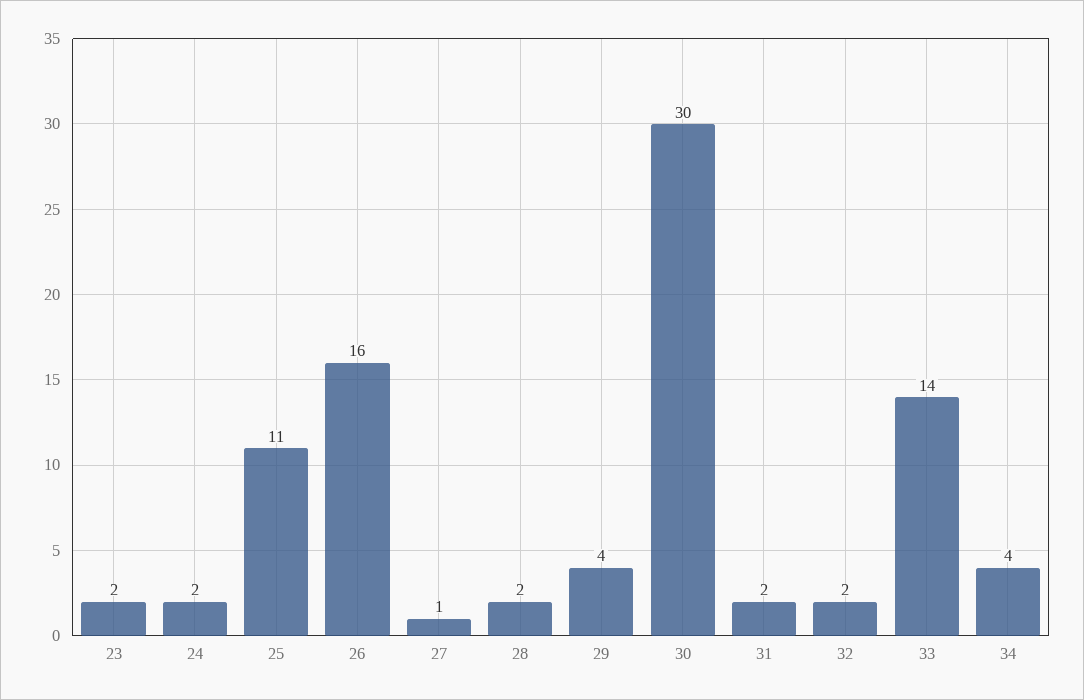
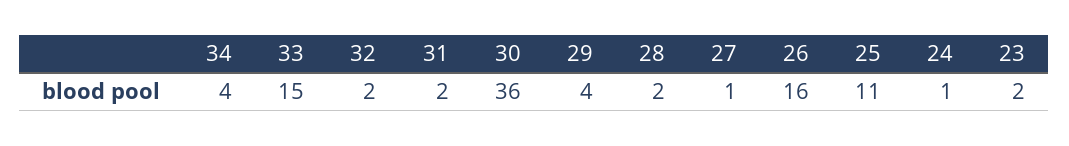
  {
    "23": 2,
-   "24": 2,
+   "24": 1,
    "25": 11,
    "26": 16,
    "27": 1,
    "28": 2,
    "29": 4,
-   "30": 30,
+   "30": 36,
    "31": 2,
    "32": 2,
-   "33": 14,
+   "33": 15,
    "34": 4
  }

